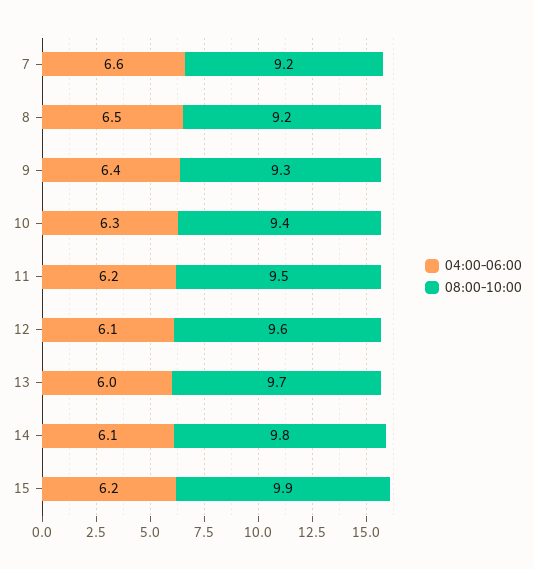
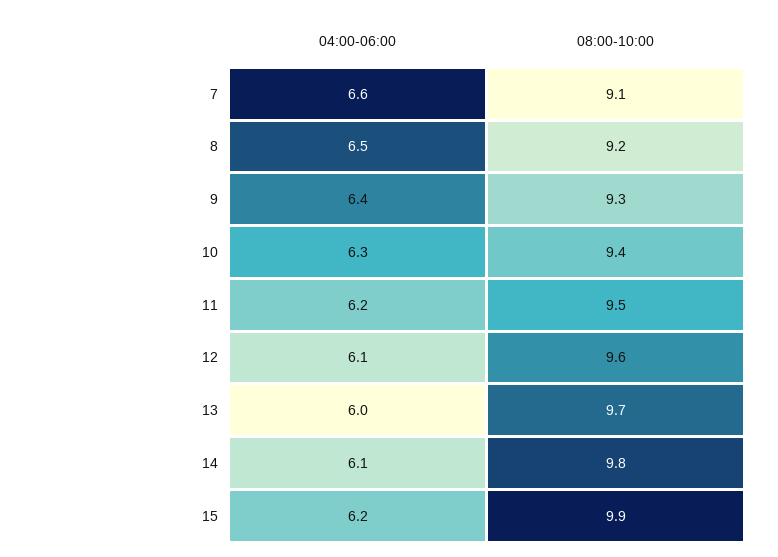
  {
    "04:00-06:00": {
      "7": 6.6,
      "8": 6.5,
      "9": 6.4,
      "10": 6.3,
      "11": 6.2,
      "12": 6.1,
      "13": 6,
      "14": 6.1,
      "15": 6.2
    },
    "08:00-10:00": {
-     "7": 9.2,
+     "7": 9.1,
      "8": 9.2,
      "9": 9.3,
      "10": 9.4,
      "11": 9.5,
      "12": 9.6,
      "13": 9.7,
      "14": 9.8,
      "15": 9.9
    }
  }

